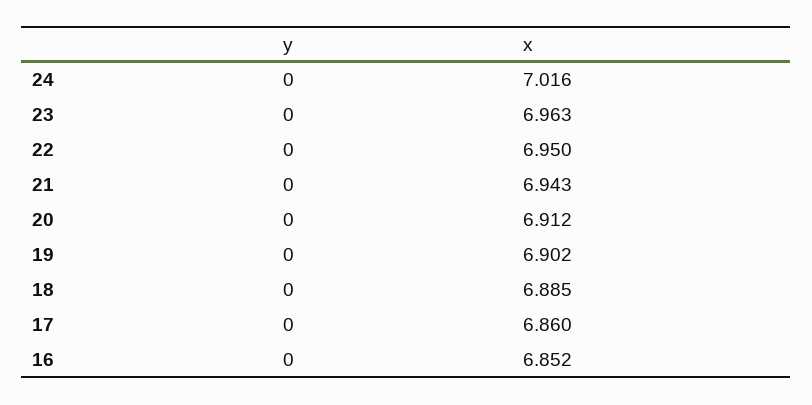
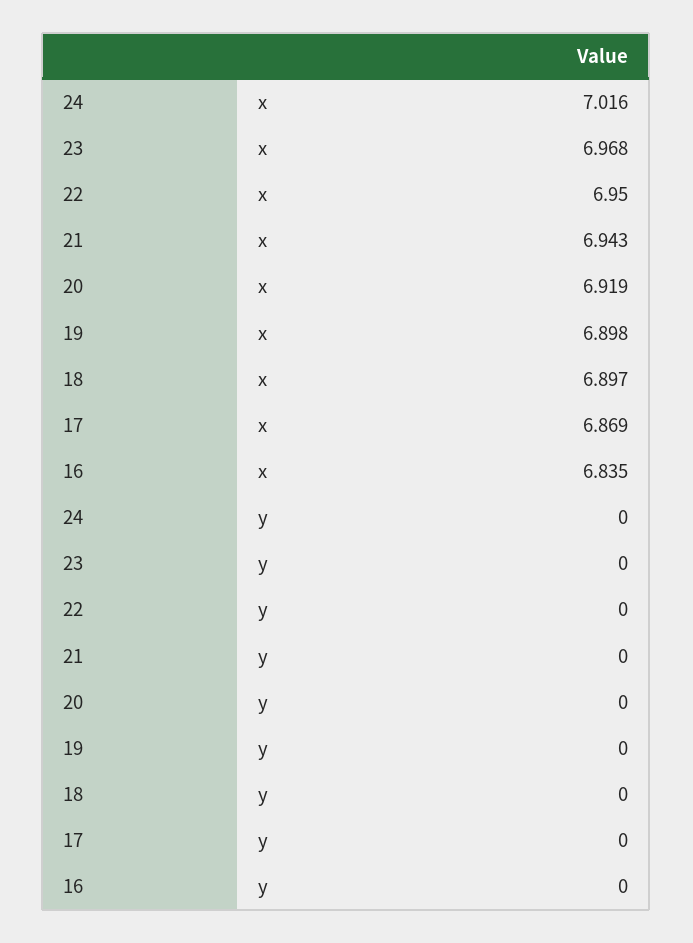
  {
    "y": {
      "24": 0,
      "23": 0,
      "22": 0,
      "21": 0,
      "20": 0,
      "19": 0,
      "18": 0,
      "17": 0,
      "16": 0
    },
    "x": {
      "24": 7.016,
-     "23": 6.963,
+     "23": 6.968,
      "22": 6.95,
      "21": 6.943,
-     "20": 6.912,
+     "20": 6.919,
-     "19": 6.902,
+     "19": 6.898,
-     "18": 6.885,
+     "18": 6.897,
-     "17": 6.86,
+     "17": 6.869,
-     "16": 6.852
+     "16": 6.835
    }
  }

